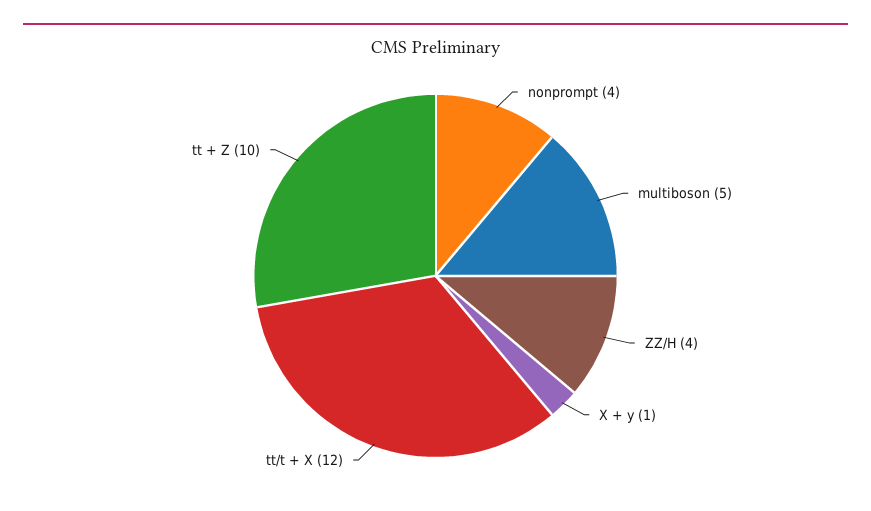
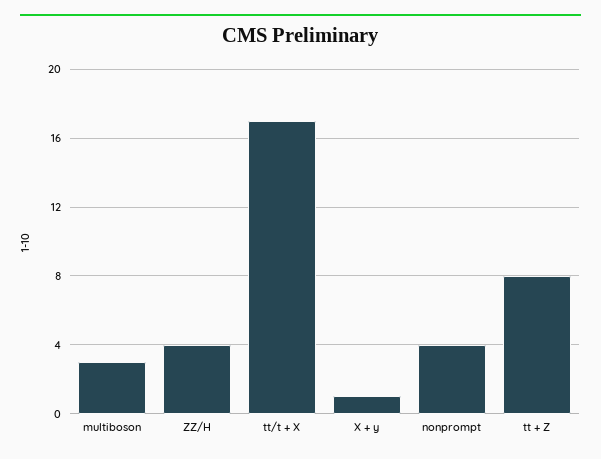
  {
    "nonprompt": 4,
-   "multiboson": 5,
+   "multiboson": 3,
    "ZZ/H": 4,
    "X + y": 1,
-   "tt/t + X": 12,
+   "tt/t + X": 17,
-   "tt + Z": 10
+   "tt + Z": 8
  }

